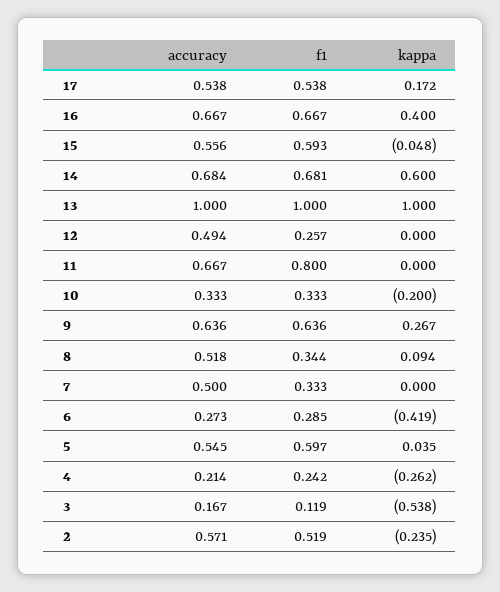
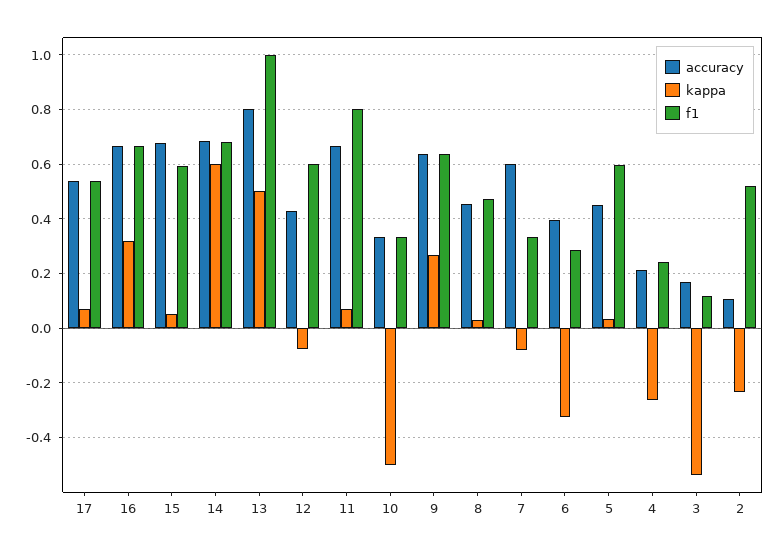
  {
    "accuracy": {
      "17": 0.538,
      "16": 0.667,
-     "15": 0.556,
+     "15": 0.675,
      "14": 0.684,
-     "13": 1,
+     "13": 0.8,
-     "12": 0.494,
+     "12": 0.425,
      "11": 0.667,
      "10": 0.333,
      "9": 0.636,
-     "8": 0.518,
+     "8": 0.45,
-     "7": 0.5,
+     "7": 0.6,
-     "6": 0.273,
+     "6": 0.4,
-     "5": 0.545,
+     "5": 0.45,
      "4": 0.214,
      "3": 0.167,
-     "2": 0.571
+     "2": 0.1
    },
    "f1": {
      "17": 0.538,
      "16": 0.667,
      "15": 0.593,
      "14": 0.681,
      "13": 1,
-     "12": 0.257,
+     "12": 0.6,
      "11": 0.8,
      "10": 0.333,
      "9": 0.636,
-     "8": 0.344,
+     "8": 0.475,
      "7": 0.333,
      "6": 0.285,
      "5": 0.597,
      "4": 0.242,
      "3": 0.119,
      "2": 0.519
    },
    "kappa": {
-     "17": 0.172,
+     "17": 0.075,
-     "16": 0.4,
+     "16": 0.325,
-     "15": -0.048,
+     "15": 0.05,
      "14": 0.6,
-     "13": 1,
+     "13": 0.5,
-     "12": 0,
+     "12": -0.075,
-     "11": 0,
+     "11": 0.075,
-     "10": -0.2,
+     "10": -0.5,
      "9": 0.267,
-     "8": 0.094,
+     "8": 0.025,
-     "7": 0,
+     "7": -0.075,
-     "6": -0.419,
+     "6": -0.325,
      "5": 0.035,
      "4": -0.262,
      "3": -0.538,
      "2": -0.235
    }
  }

